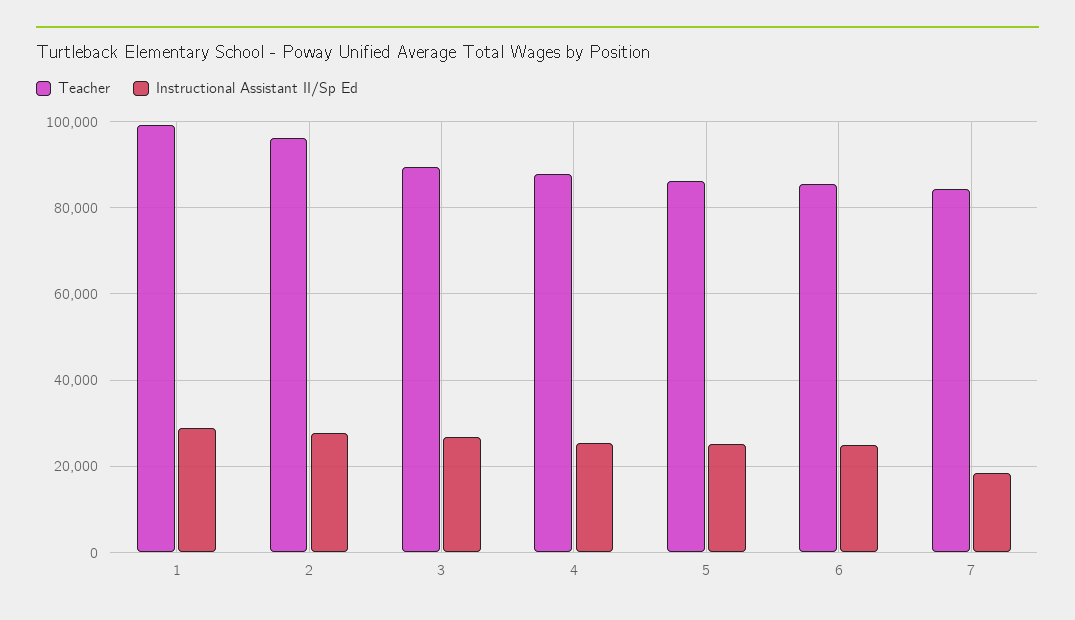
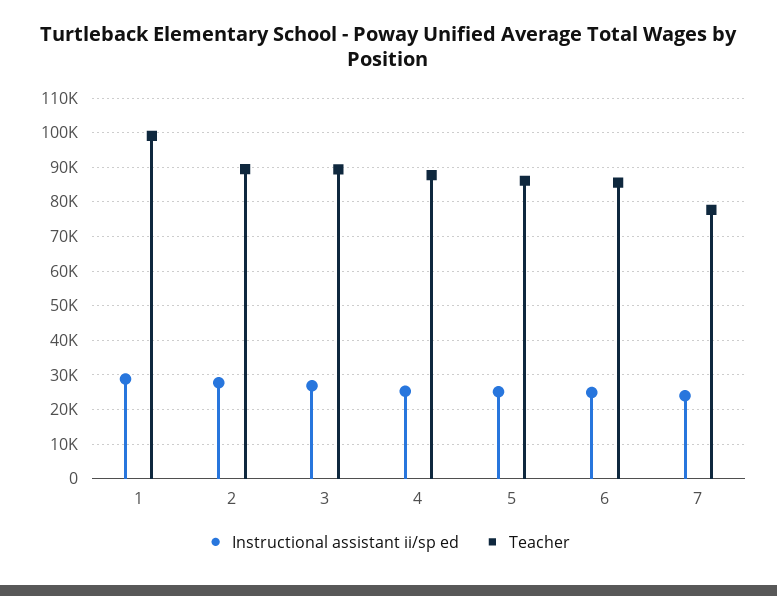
  {
    "Teacher": {
      "1": 100000,
-     "2": 96000,
+     "2": 90000,
      "3": 90000,
      "4": 88000,
      "5": 86000,
      "6": 86000,
-     "7": 84000
+     "7": 78000
    },
    "Instructional Assistant II/Sp Ed": {
      "1": 28000,
      "2": 28000,
      "3": 26000,
      "4": 26000,
      "5": 26000,
      "6": 24000,
-     "7": 18000
+     "7": 24000
    }
  }

